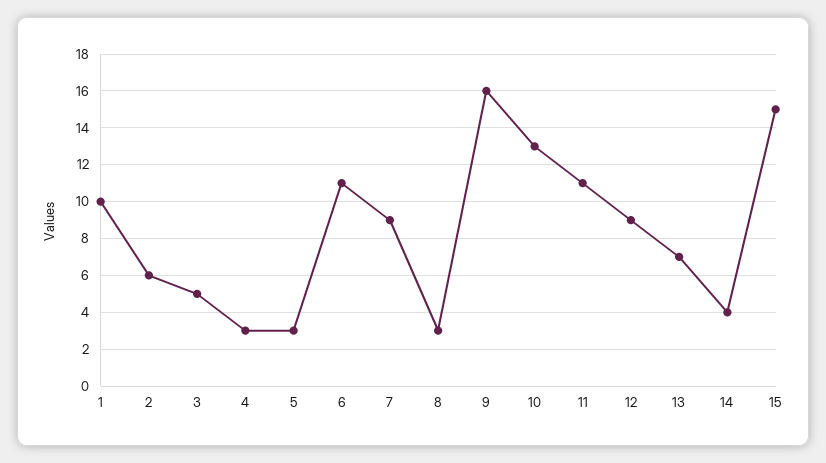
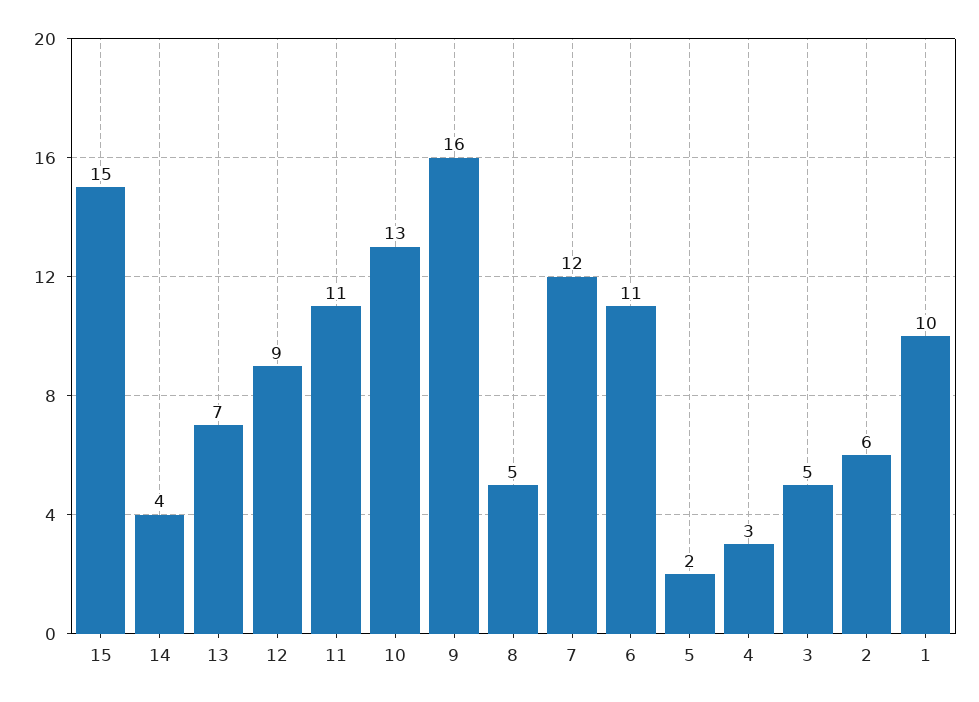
  {
    "1": 10,
    "2": 6,
    "3": 5,
    "4": 3,
-   "5": 3,
+   "5": 2,
    "6": 11,
-   "7": 9,
+   "7": 12,
-   "8": 3,
+   "8": 5,
    "9": 16,
    "10": 13,
    "11": 11,
    "12": 9,
    "13": 7,
    "14": 4,
    "15": 15
  }

